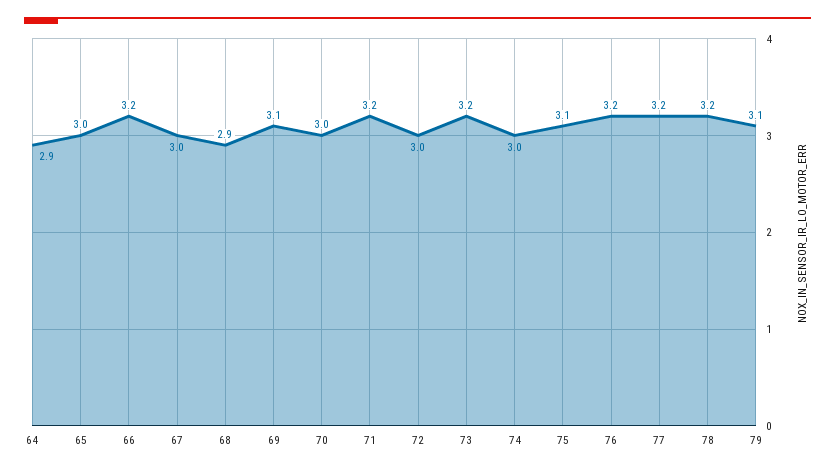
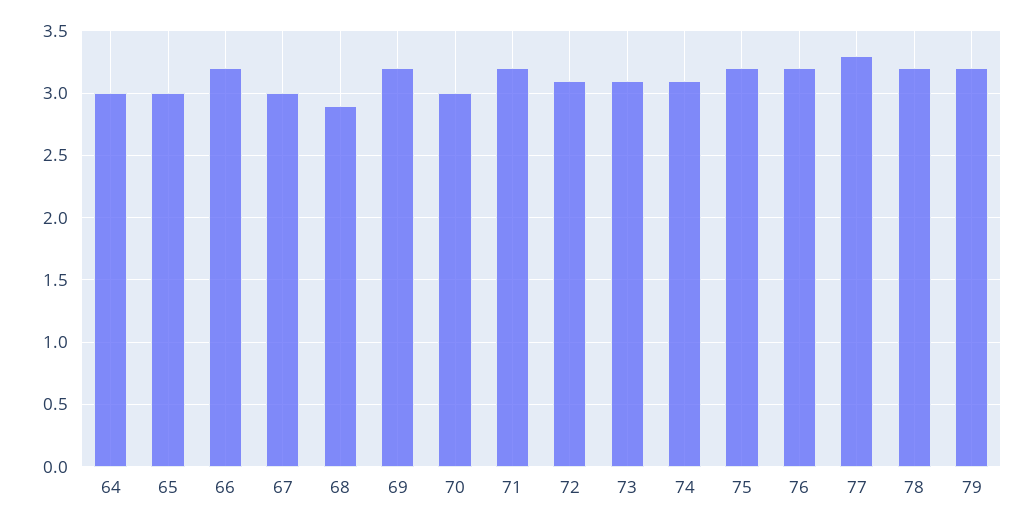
  {
-   "64": 2.9,
+   "64": 3,
    "65": 3,
    "66": 3.2,
    "67": 3,
    "68": 2.9,
-   "69": 3.1,
+   "69": 3.2,
    "70": 3,
    "71": 3.2,
-   "72": 3,
+   "72": 3.1,
-   "73": 3.2,
+   "73": 3.1,
-   "74": 3,
+   "74": 3.1,
-   "75": 3.1,
+   "75": 3.2,
    "76": 3.2,
-   "77": 3.2,
+   "77": 3.3,
    "78": 3.2,
-   "79": 3.1
+   "79": 3.2
  }

